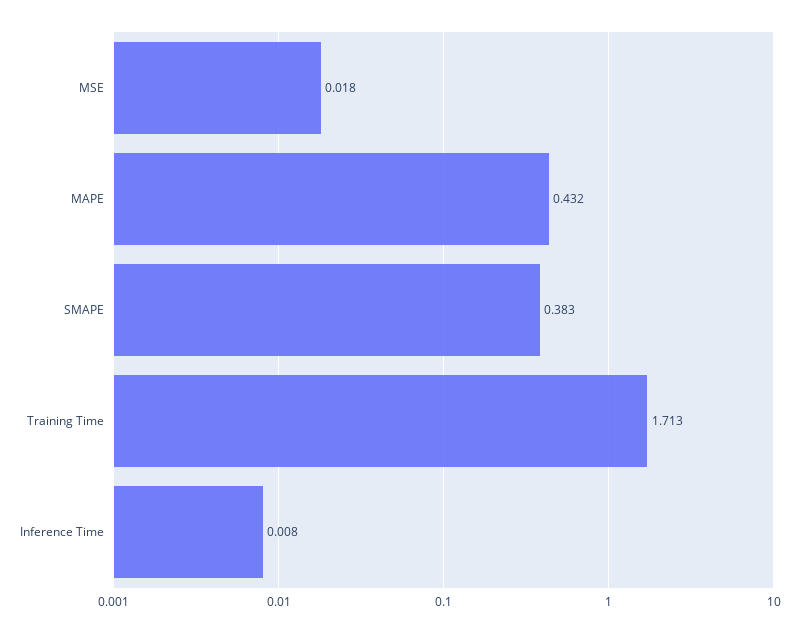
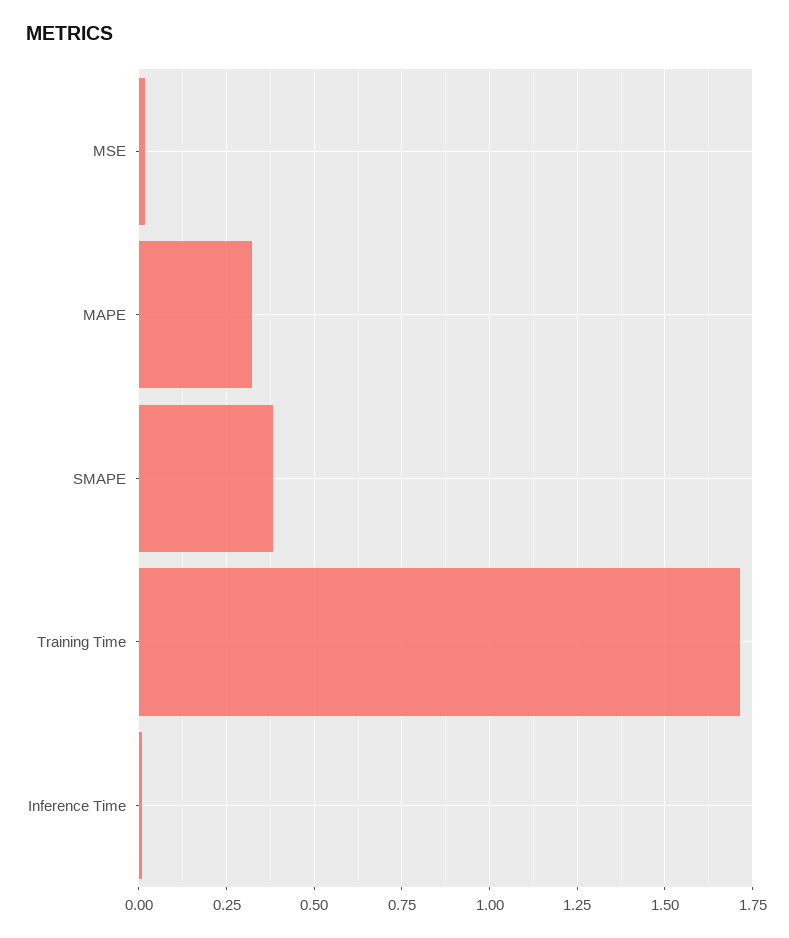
  {
    "MSE": 0.018,
-   "MAPE": 0.432,
+   "MAPE": 0.325,
    "SMAPE": 0.383,
    "Training Time": 1.713,
    "Inference Time": 0.008
  }

